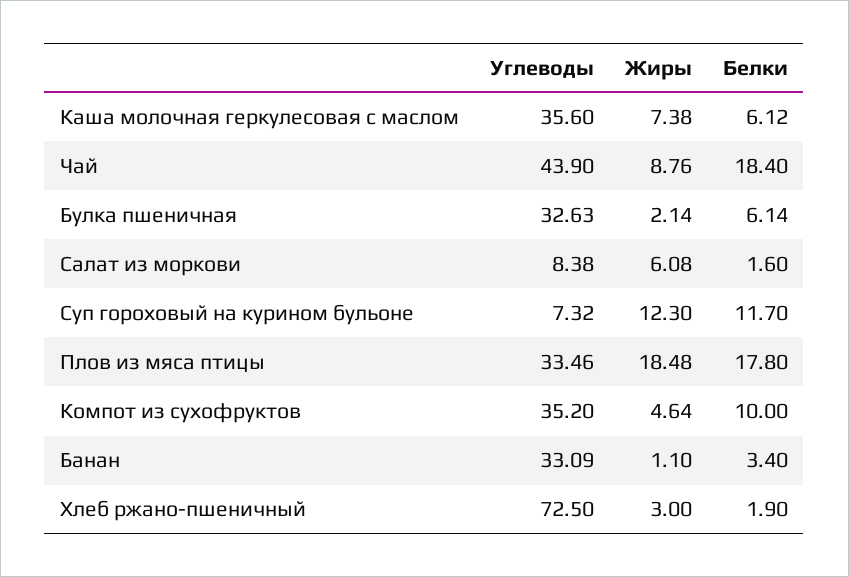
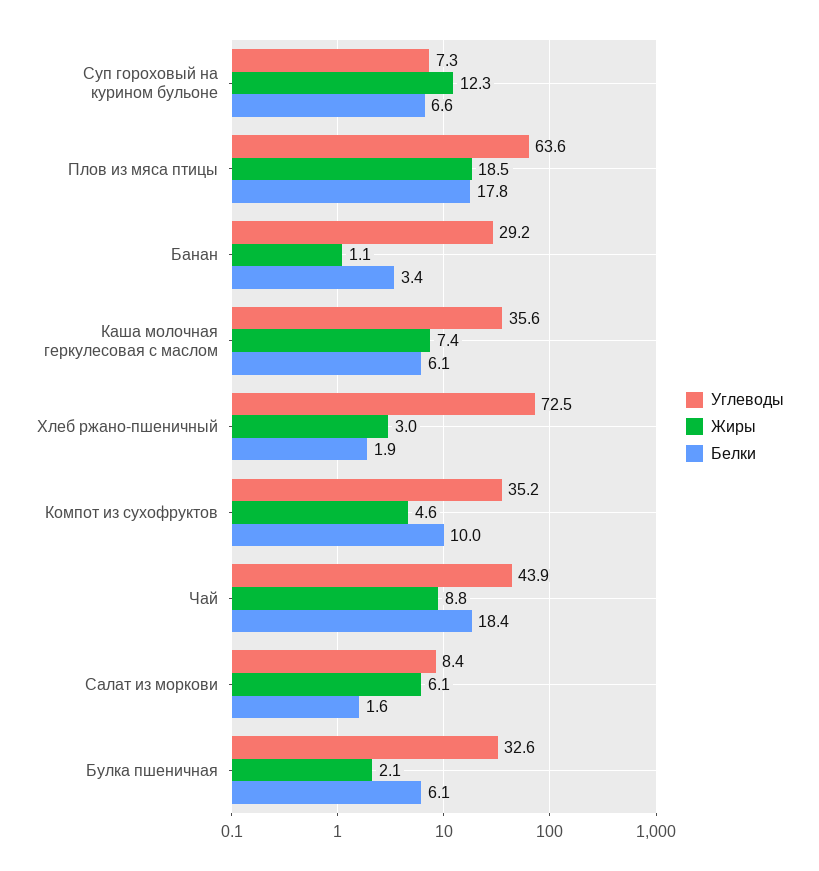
  {
    "Углеводы": {
      "Каша молочная геркулесовая с маслом": 35.6,
      "Чай": 43.9,
      "Булка пшеничная": 32.63,
      "Салат из моркови": 8.38,
      "Суп гороховый на курином бульоне": 7.32,
-     "Плов из мяса птицы": 33.46,
+     "Плов из мяса птицы": 63.6,
      "Компот из сухофруктов": 35.2,
-     "Банан": 33.09,
+     "Банан": 29.2,
      "Хлеб ржано-пшеничный": 72.5
    },
    "Жиры": {
      "Каша молочная геркулесовая с маслом": 7.38,
      "Чай": 8.76,
      "Булка пшеничная": 2.14,
      "Салат из моркови": 6.08,
      "Суп гороховый на курином бульоне": 12.3,
      "Плов из мяса птицы": 18.48,
      "Компот из сухофруктов": 4.64,
      "Банан": 1.1,
      "Хлеб ржано-пшеничный": 3
    },
    "Белки": {
      "Каша молочная геркулесовая с маслом": 6.12,
      "Чай": 18.4,
      "Булка пшеничная": 6.14,
      "Салат из моркови": 1.6,
-     "Суп гороховый на курином бульоне": 11.7,
+     "Суп гороховый на курином бульоне": 6.6,
      "Плов из мяса птицы": 17.8,
      "Компот из сухофруктов": 10,
      "Банан": 3.4,
      "Хлеб ржано-пшеничный": 1.9
    }
  }

